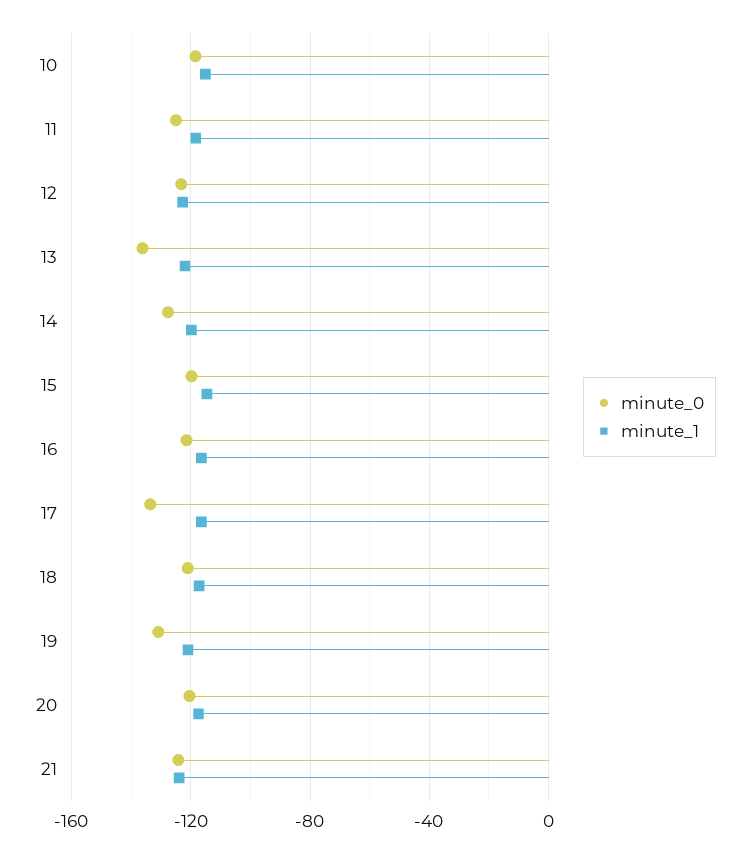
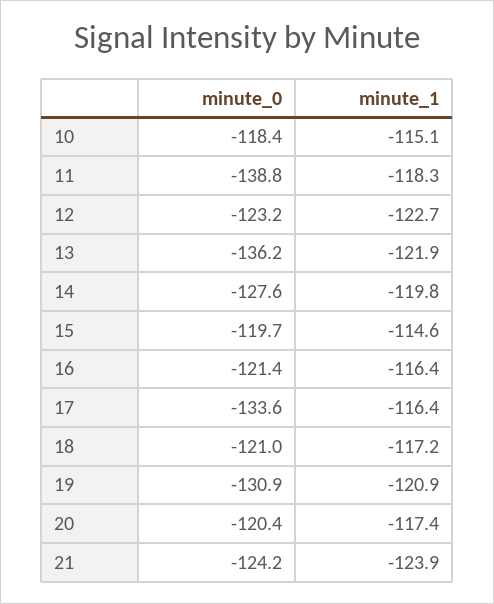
  {
    "minute_0": {
      "10": -118.4,
-     "11": -125,
+     "11": -138.8,
      "12": -123.2,
      "13": -136.2,
      "14": -127.6,
      "15": -119.7,
      "16": -121.4,
      "17": -133.6,
      "18": -121,
      "19": -130.9,
      "20": -120.4,
      "21": -124.2
    },
    "minute_1": {
      "10": -115.1,
      "11": -118.3,
      "12": -122.7,
      "13": -121.9,
      "14": -119.8,
      "15": -114.6,
      "16": -116.4,
      "17": -116.4,
      "18": -117.2,
      "19": -120.9,
      "20": -117.4,
      "21": -123.9
    }
  }

